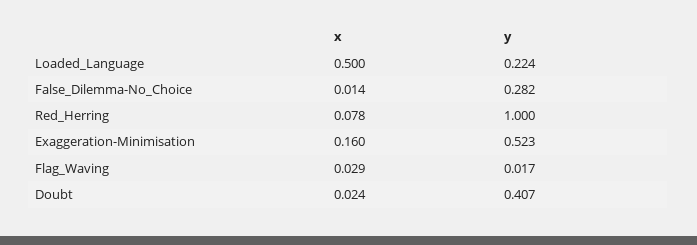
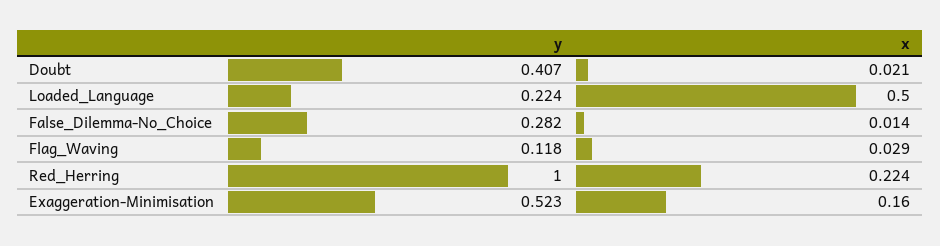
  {
    "x": {
      "Loaded_Language": 0.5,
      "False_Dilemma-No_Choice": 0.014,
-     "Red_Herring": 0.078,
+     "Red_Herring": 0.224,
      "Exaggeration-Minimisation": 0.16,
      "Flag_Waving": 0.029,
-     "Doubt": 0.024
+     "Doubt": 0.021
    },
    "y": {
      "Loaded_Language": 0.224,
      "False_Dilemma-No_Choice": 0.282,
      "Red_Herring": 1,
      "Exaggeration-Minimisation": 0.523,
-     "Flag_Waving": 0.017,
+     "Flag_Waving": 0.118,
      "Doubt": 0.407
    }
  }

